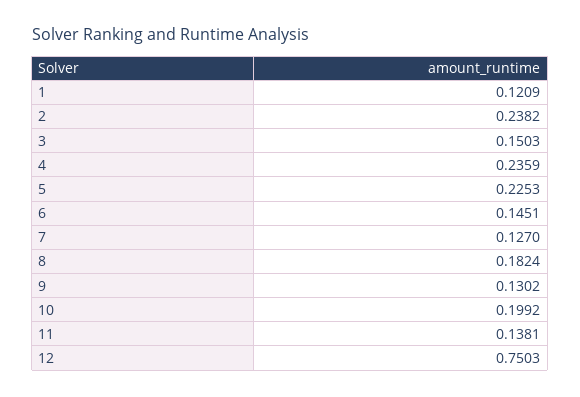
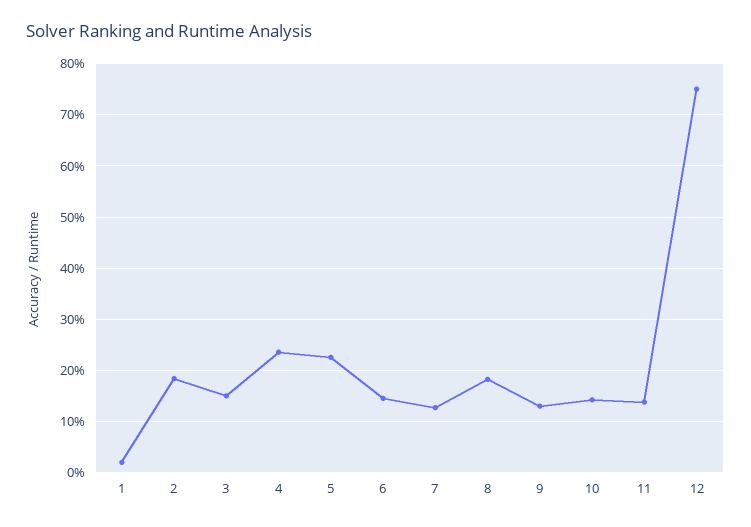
  {
-   "1": 0.1209,
+   "1": 0.02,
-   "2": 0.2382,
+   "2": 0.18,
    "3": 0.1503,
    "4": 0.2359,
    "5": 0.2253,
    "6": 0.1451,
    "7": 0.127,
    "8": 0.1824,
    "9": 0.1302,
-   "10": 0.1992,
+   "10": 0.14,
    "11": 0.1381,
    "12": 0.7503
  }

